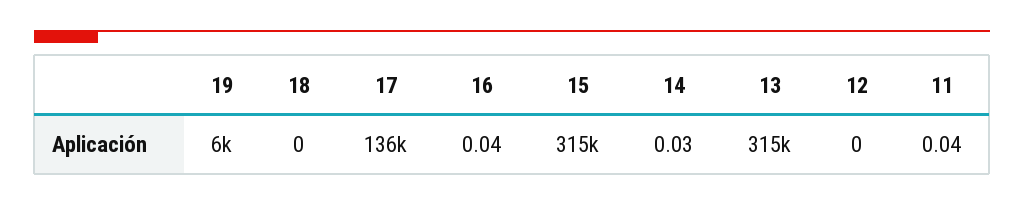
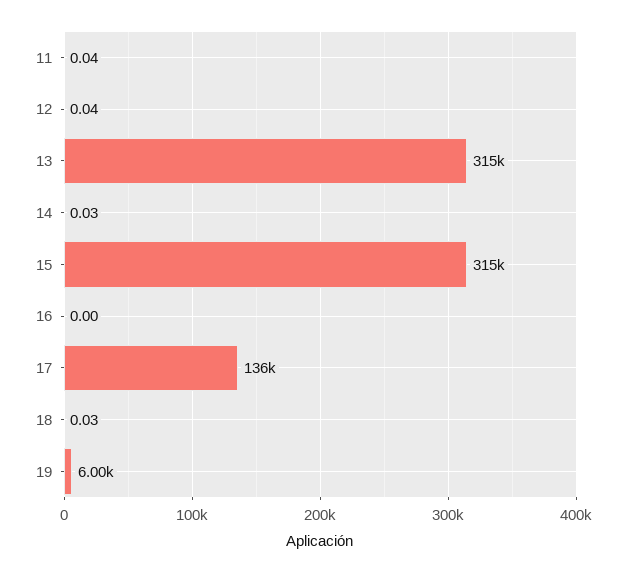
  {
    "19": 6000,
-   "18": 0,
+   "18": 0.03,
    "17": 136000,
-   "16": 0.04,
+   "16": 0,
    "15": 315000,
    "14": 0.03,
    "13": 315000,
-   "12": 0,
+   "12": 0.04,
    "11": 0.04
  }

